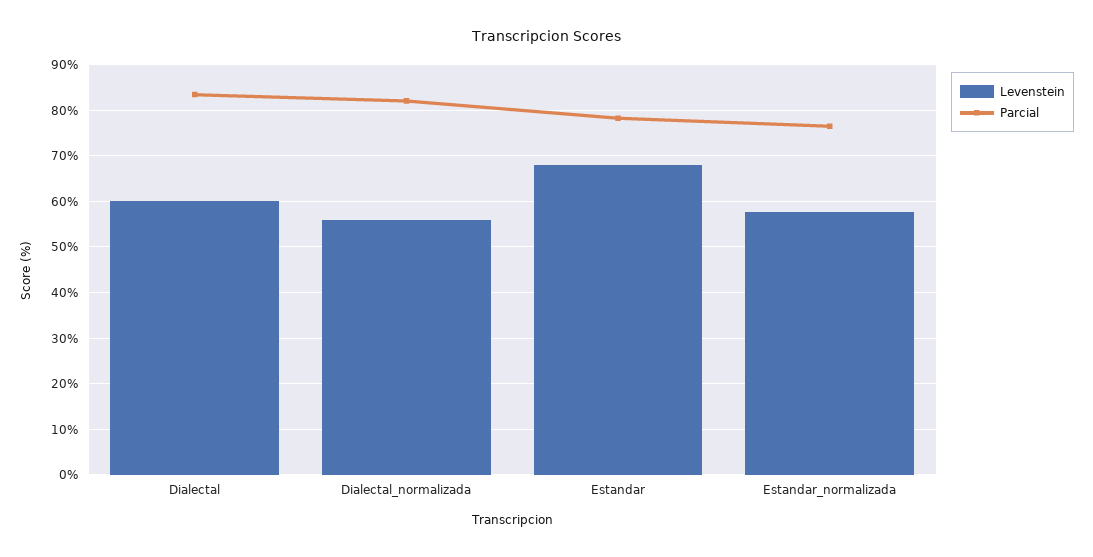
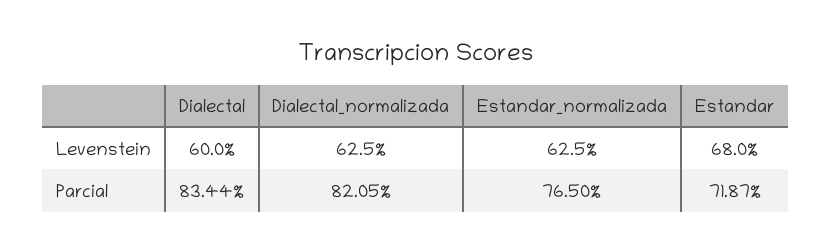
  {
    "Levenstein": {
      "Dialectal": 60,
-     "Dialectal_normalizada": 56,
+     "Dialectal_normalizada": 62.5,
      "Estandar": 68,
-     "Estandar_normalizada": 58
+     "Estandar_normalizada": 62.5
    },
    "Parcial": {
      "Dialectal": 83.44,
      "Dialectal_normalizada": 82.05,
-     "Estandar": 78,
+     "Estandar": 71.87,
      "Estandar_normalizada": 76.5
    }
  }

